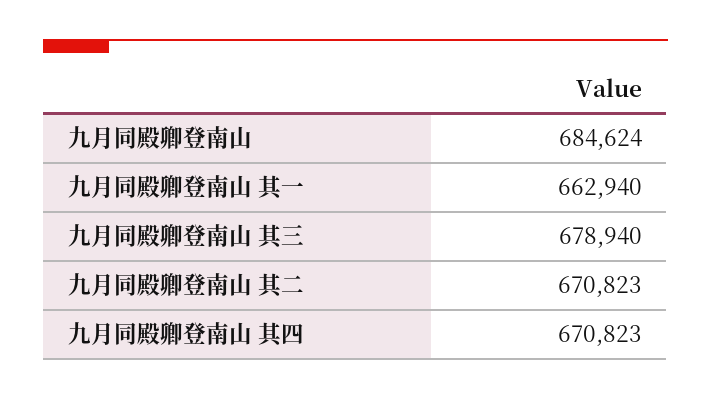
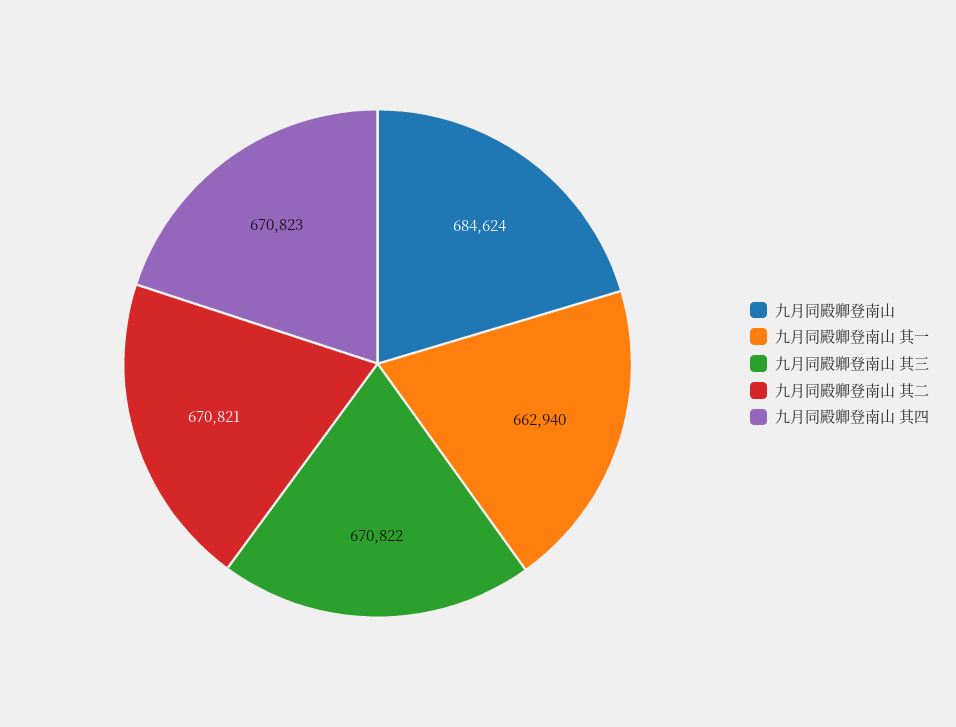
  {
    "九月同殿卿登南山": 684624,
    "九月同殿卿登南山 其一": 662940,
-   "九月同殿卿登南山 其三": 678940,
+   "九月同殿卿登南山 其三": 670822,
-   "九月同殿卿登南山 其二": 670823,
+   "九月同殿卿登南山 其二": 670821,
    "九月同殿卿登南山 其四": 670823
  }

